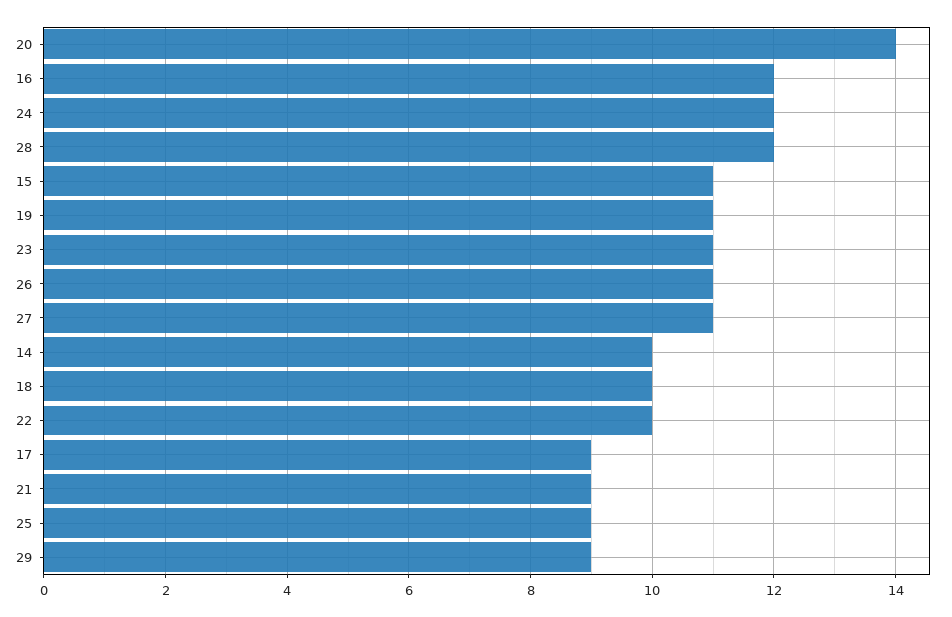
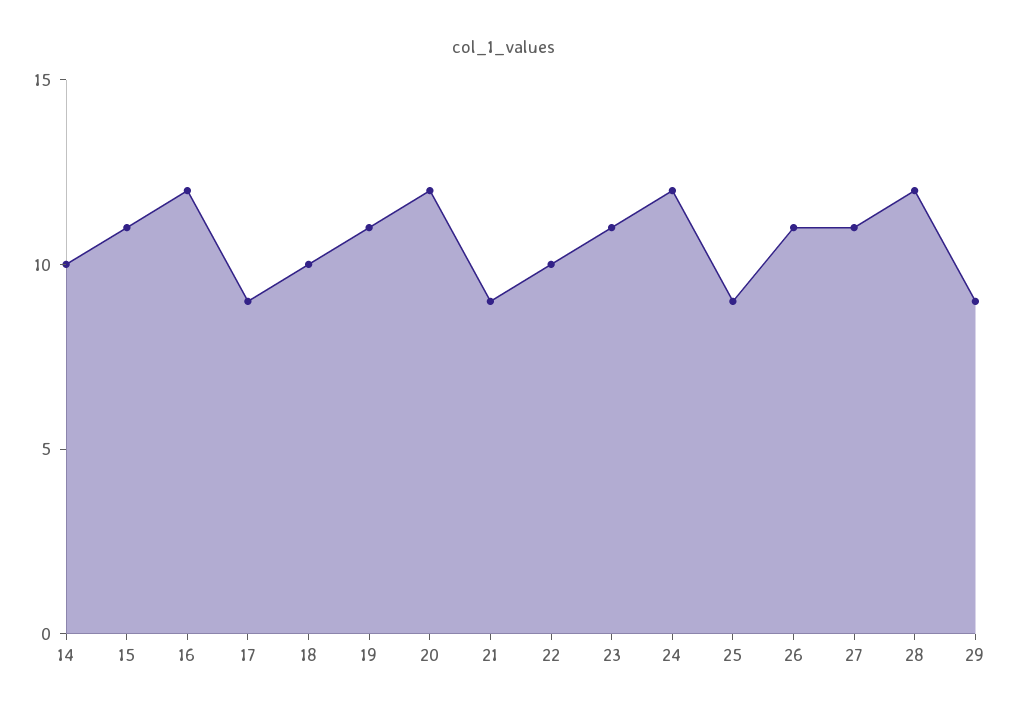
  {
-   "20": 14,
+   "20": 12,
    "16": 12,
    "24": 12,
    "28": 12,
    "15": 11,
    "19": 11,
    "23": 11,
    "26": 11,
    "27": 11,
    "14": 10,
    "18": 10,
    "22": 10,
    "17": 9,
    "21": 9,
    "25": 9,
    "29": 9
  }

